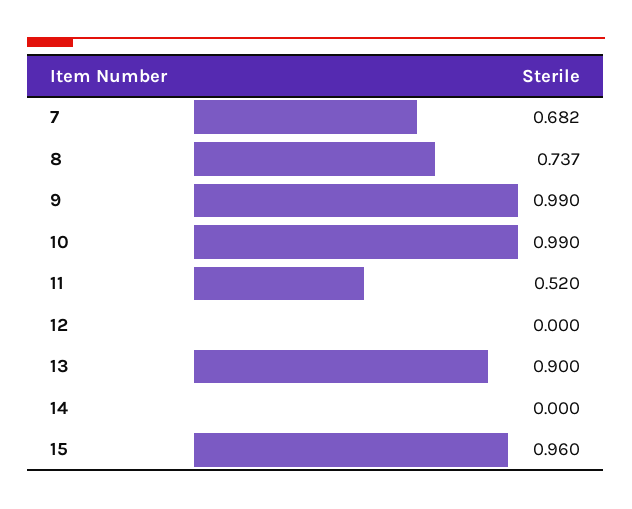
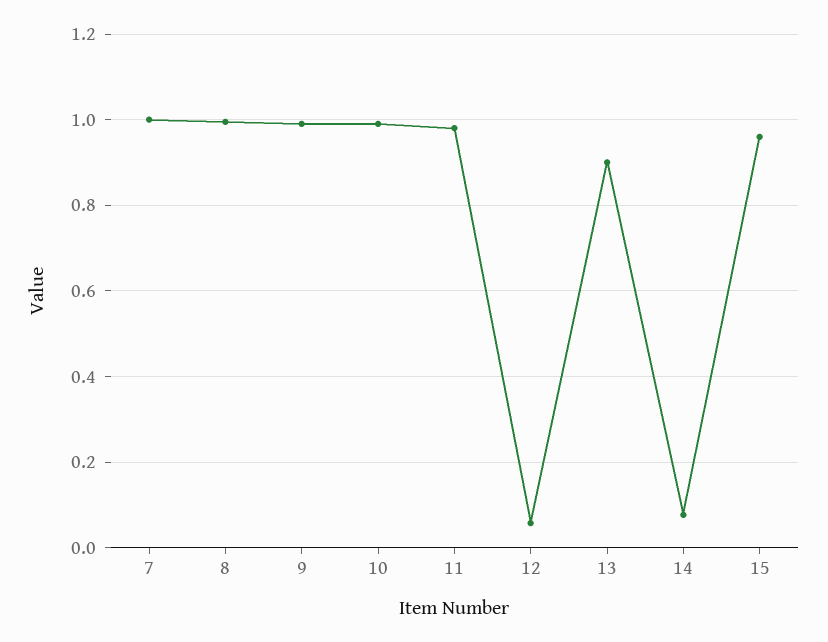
  {
-   "7": 0.682,
+   "7": 1,
-   "8": 0.737,
+   "8": 1,
    "9": 0.99,
    "10": 0.99,
-   "11": 0.52,
+   "11": 0.98,
-   "12": 0,
+   "12": 0.06,
    "13": 0.9,
-   "14": 0,
+   "14": 0.08,
    "15": 0.96
  }

